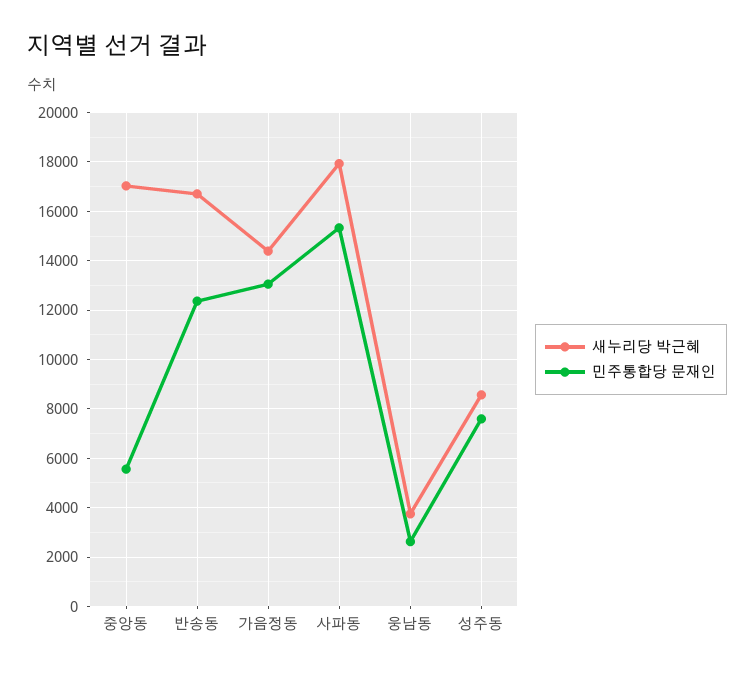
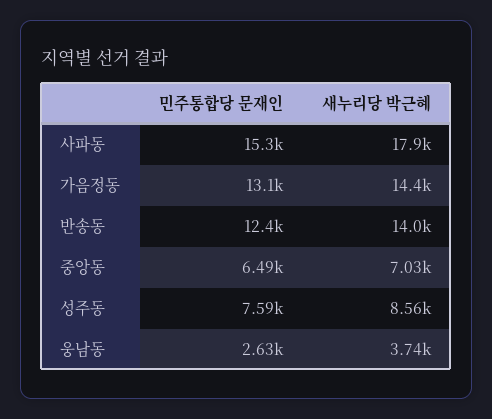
  {
    "새누리당 박근혜": {
-     "중앙동": 17000,
+     "중앙동": 7030,
-     "반송동": 16750,
+     "반송동": 14000,
      "가음정동": 14400,
      "사파동": 17900,
      "웅남동": 3740,
      "성주동": 8560
    },
    "민주통합당 문재인": {
-     "중앙동": 5500,
+     "중앙동": 6490,
      "반송동": 12400,
      "가음정동": 13100,
      "사파동": 15300,
      "웅남동": 2630,
      "성주동": 7590
    }
  }

